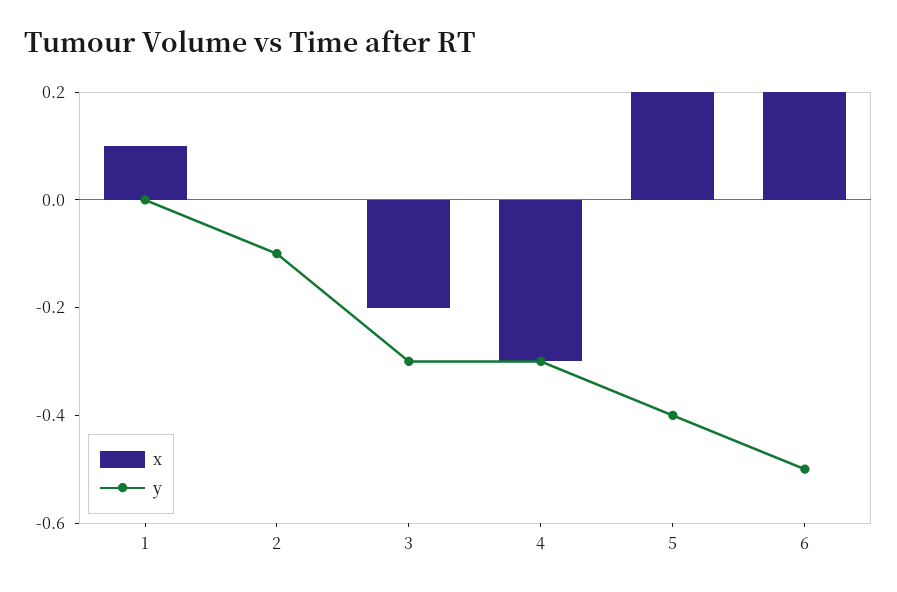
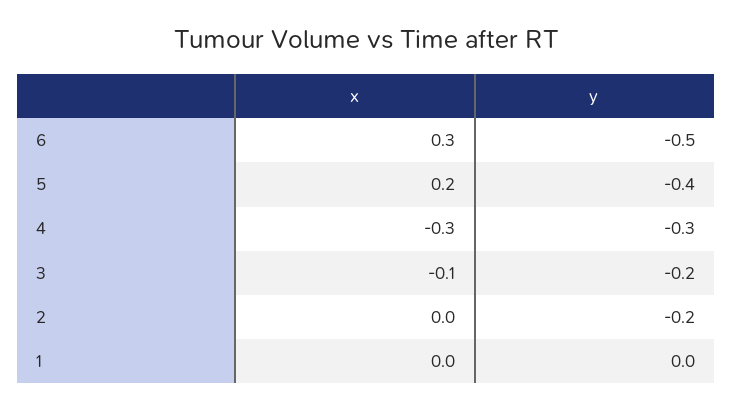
  {
    "x": {
-     "1": 0.1,
+     "1": 0,
      "2": 0,
-     "3": -0.2,
+     "3": -0.1,
      "4": -0.3,
      "5": 0.2,
-     "6": 0.2
+     "6": 0.3
    },
    "y": {
      "1": 0,
-     "2": -0.1,
+     "2": -0.2,
-     "3": -0.3,
+     "3": -0.2,
      "4": -0.3,
      "5": -0.4,
      "6": -0.5
    }
  }

